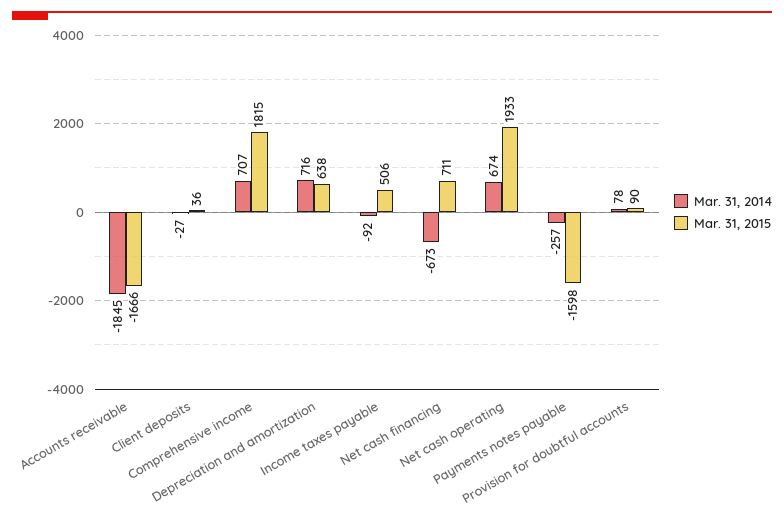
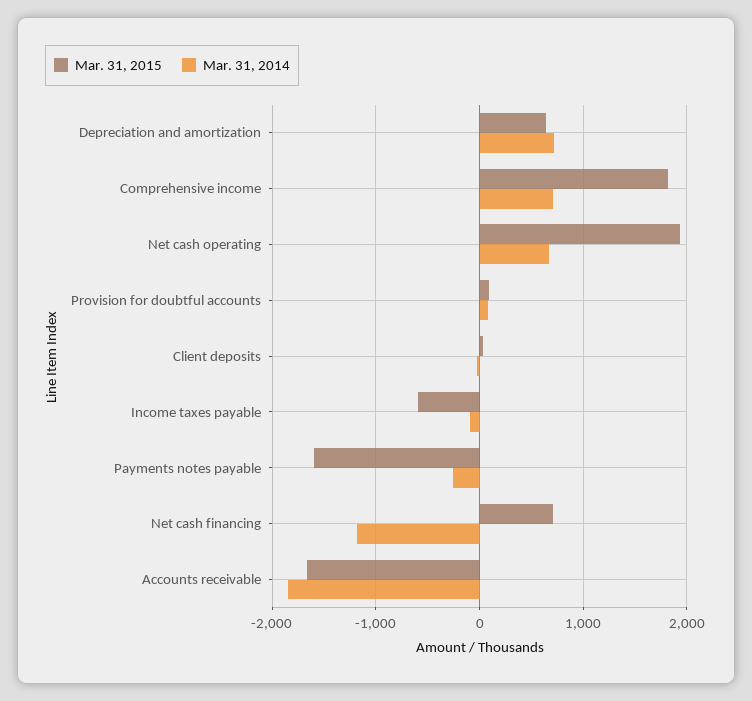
  {
    "Mar. 31, 2014": {
      "Accounts receivable": -1845,
      "Client deposits": -27,
      "Comprehensive income": 707,
      "Depreciation and amortization": 716,
      "Income taxes payable": -92,
-     "Net cash financing": -673,
+     "Net cash financing": -1200,
      "Net cash operating": 674,
      "Payments notes payable": -257,
      "Provision for doubtful accounts": 78
    },
    "Mar. 31, 2015": {
      "Accounts receivable": -1666,
      "Client deposits": 36,
      "Comprehensive income": 1815,
      "Depreciation and amortization": 638,
-     "Income taxes payable": 506,
+     "Income taxes payable": -600,
      "Net cash financing": 711,
      "Net cash operating": 1933,
      "Payments notes payable": -1598,
      "Provision for doubtful accounts": 90
    }
  }

